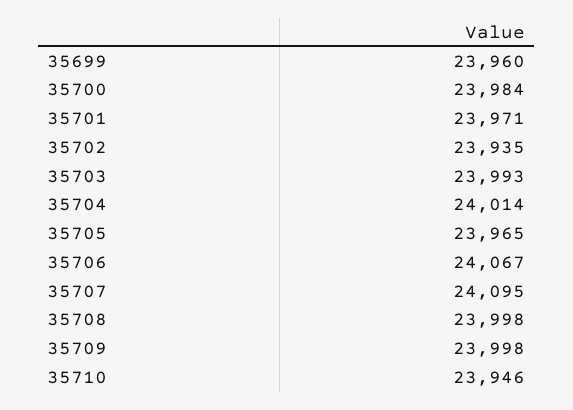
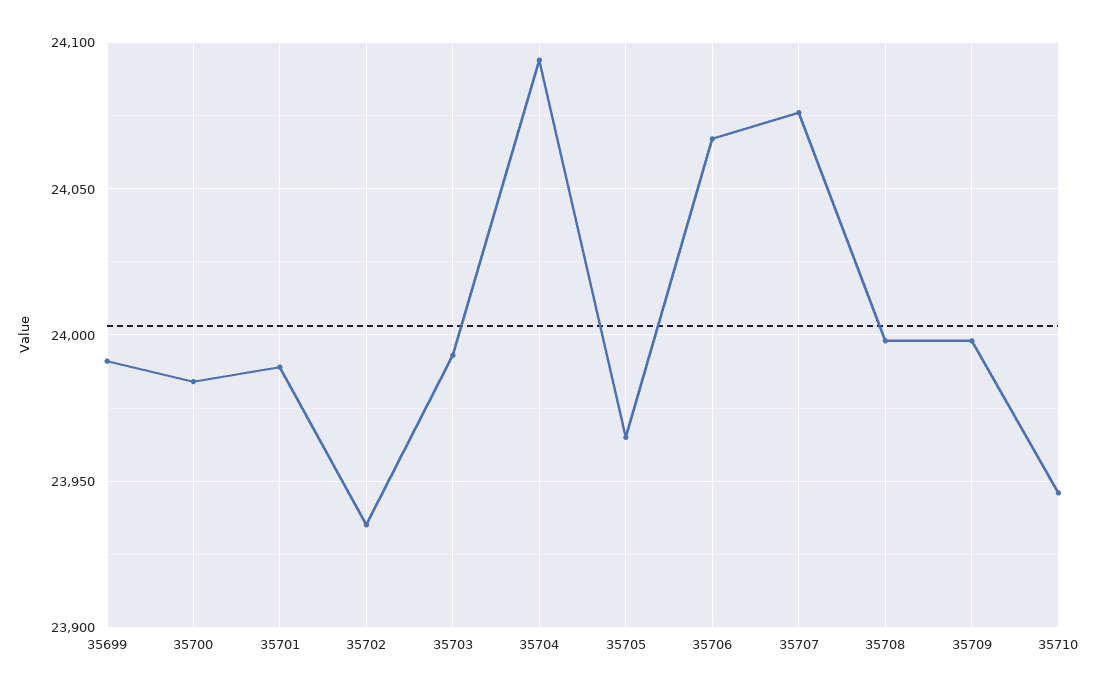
  {
-   "35699": 23960,
+   "35699": 23990,
    "35700": 23984,
-   "35701": 23971,
+   "35701": 23990,
    "35702": 23935,
    "35703": 23993,
-   "35704": 24014,
+   "35704": 24095,
    "35705": 23965,
    "35706": 24067,
-   "35707": 24095,
+   "35707": 24075,
    "35708": 23998,
    "35709": 23998,
    "35710": 23946
  }

